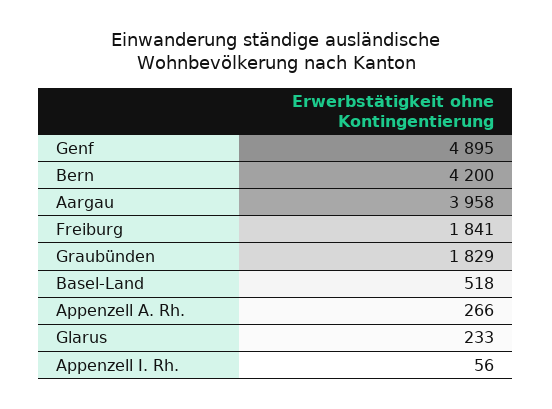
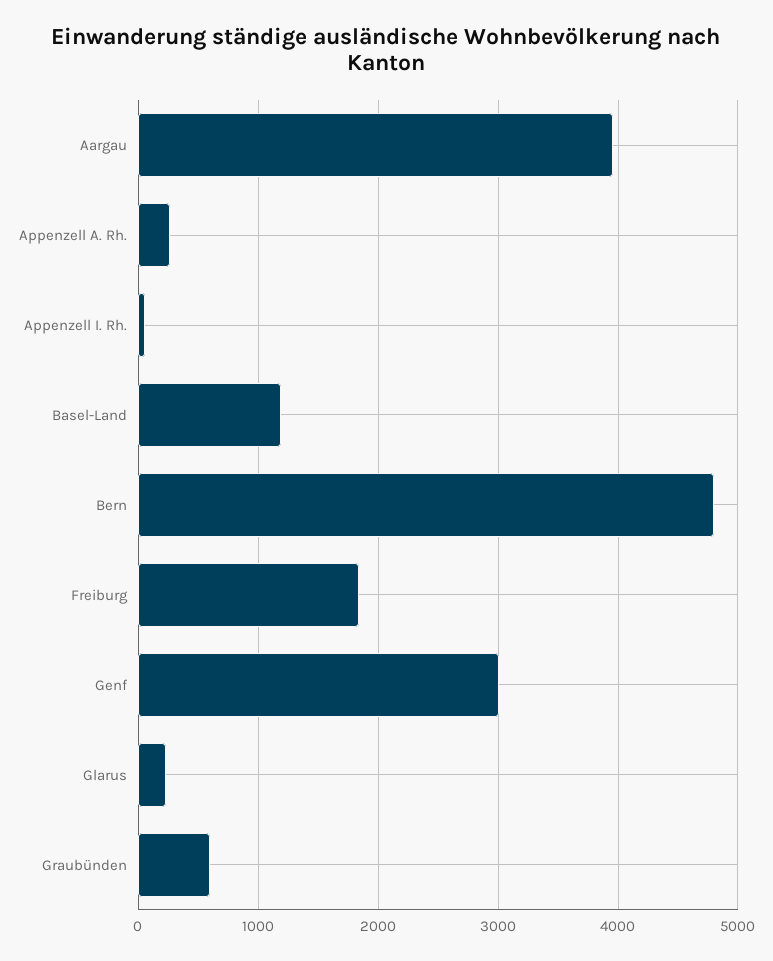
  {
-   "Genf": 4895,
+   "Genf": 3000,
-   "Bern": 4200,
+   "Bern": 4800,
    "Aargau": 3958,
    "Freiburg": 1841,
-   "Graubünden": 1829,
+   "Graubünden": 600,
-   "Basel-Land": 518,
+   "Basel-Land": 1200,
    "Appenzell A. Rh.": 266,
    "Glarus": 233,
    "Appenzell I. Rh.": 56
  }

